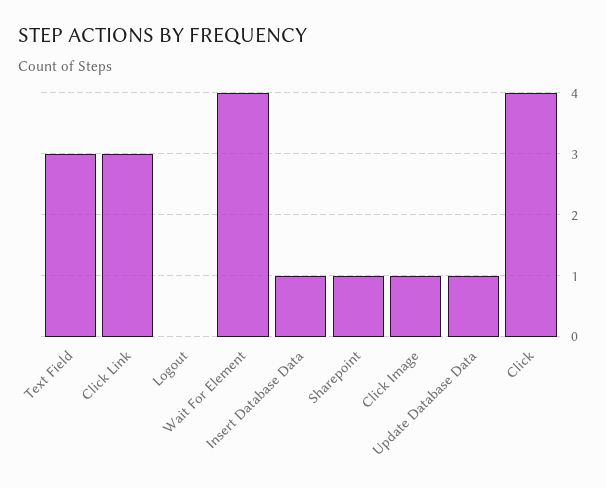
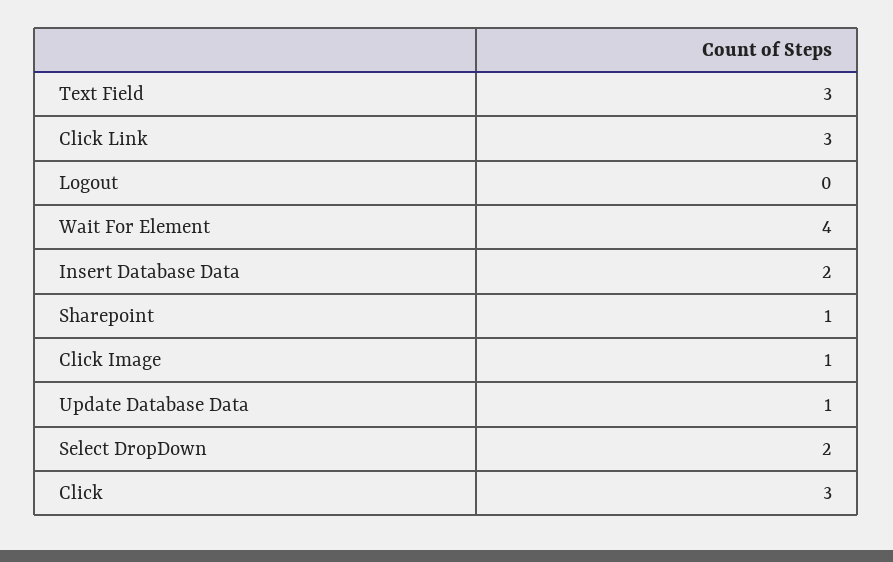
  {
    "Text Field": 3,
    "Click Link": 3,
    "Logout": 0,
    "Wait For Element": 4,
-   "Insert Database Data": 1,
+   "Insert Database Data": 2,
    "Sharepoint": 1,
    "Click Image": 1,
    "Update Database Data": 1,
-   "Click": 4
+   "Click": 3,
+   "Select DropDown": 2
  }

